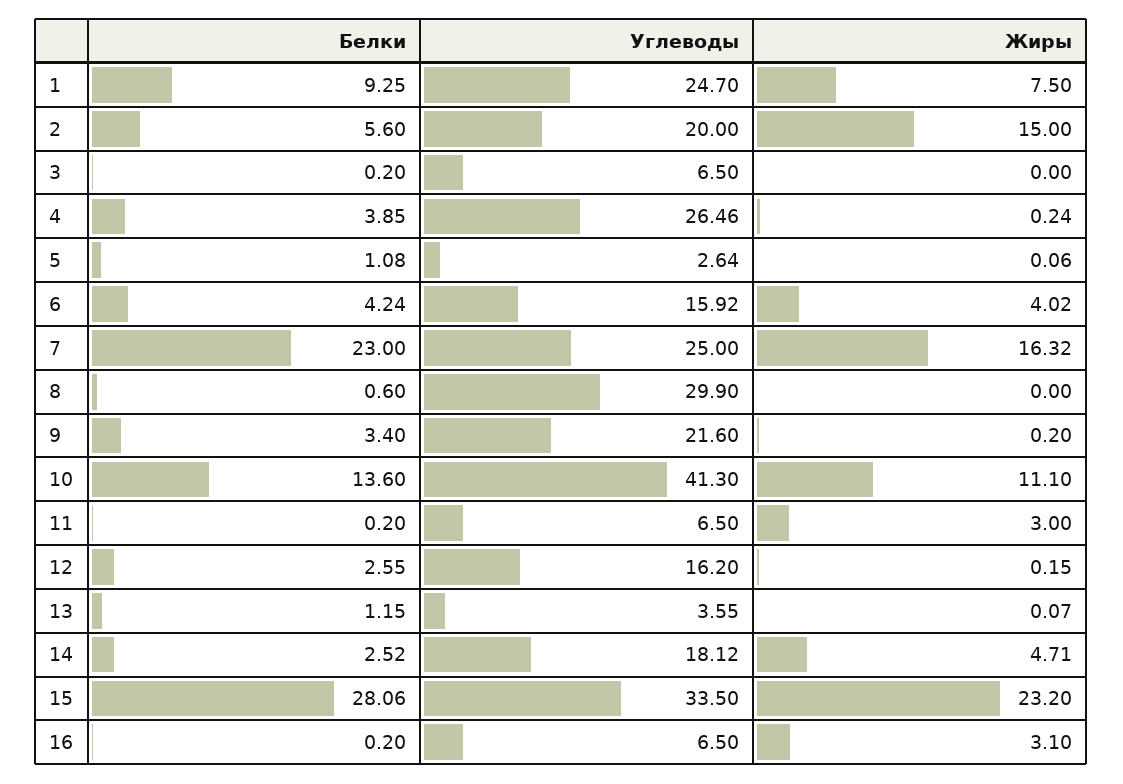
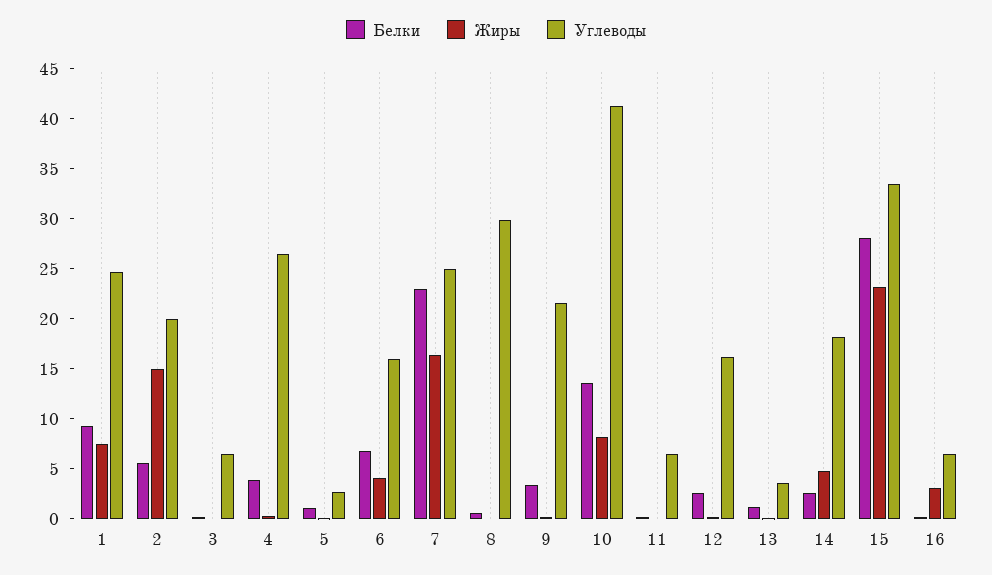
  {
    "Белки": {
      "1": 9.25,
      "2": 5.6,
      "3": 0.2,
      "4": 3.85,
      "5": 1.08,
-     "6": 4.24,
+     "6": 7,
      "7": 23,
      "8": 0.6,
      "9": 3.4,
      "10": 13.6,
      "11": 0.2,
      "12": 2.55,
      "13": 1.15,
      "14": 2.52,
      "15": 28.06,
      "16": 0.2
    },
    "Углеводы": {
      "1": 24.7,
      "2": 20,
      "3": 6.5,
      "4": 26.46,
      "5": 2.64,
      "6": 15.92,
      "7": 25,
      "8": 29.9,
      "9": 21.6,
      "10": 41.3,
      "11": 6.5,
      "12": 16.2,
      "13": 3.55,
      "14": 18.12,
      "15": 33.5,
      "16": 6.5
    },
    "Жиры": {
      "1": 7.5,
      "2": 15,
      "3": 0,
      "4": 0.24,
      "5": 0.06,
      "6": 4.02,
      "7": 16.32,
      "8": 0,
      "9": 0.2,
-     "10": 11.1,
+     "10": 8,
-     "11": 3,
+     "11": 0,
      "12": 0.15,
      "13": 0.07,
      "14": 4.71,
      "15": 23.2,
      "16": 3.1
    }
  }

